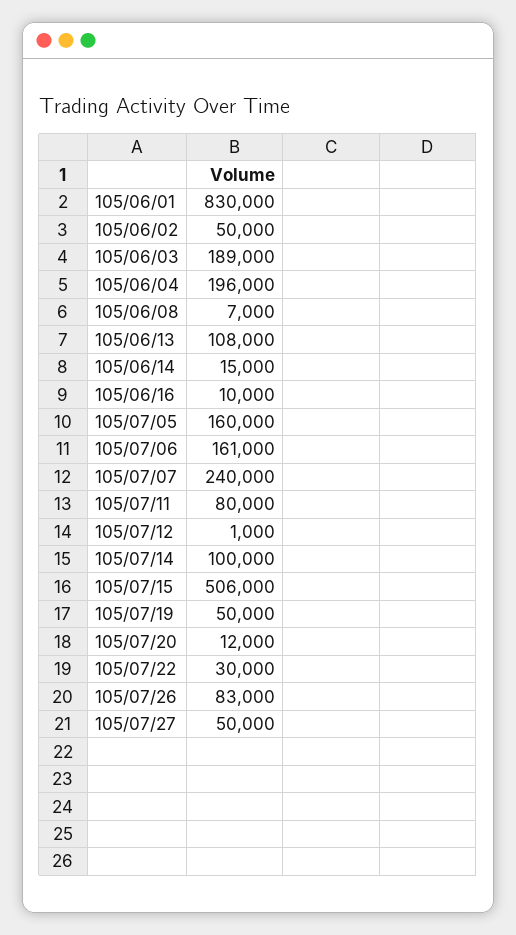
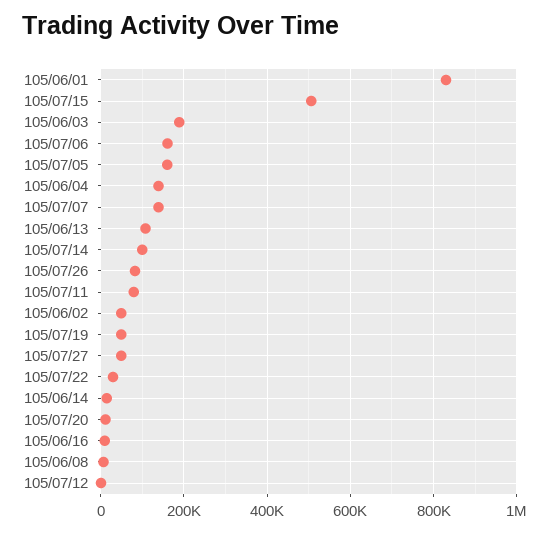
  {
    "105/06/01": 830000,
    "105/06/02": 50000,
    "105/06/03": 189000,
-   "105/06/04": 196000,
+   "105/06/04": 140000,
    "105/06/08": 7000,
    "105/06/13": 108000,
    "105/06/14": 15000,
    "105/06/16": 10000,
    "105/07/05": 160000,
    "105/07/06": 161000,
-   "105/07/07": 240000,
+   "105/07/07": 140000,
    "105/07/11": 80000,
    "105/07/12": 1000,
    "105/07/14": 100000,
    "105/07/15": 506000,
    "105/07/19": 50000,
    "105/07/20": 12000,
    "105/07/22": 30000,
    "105/07/26": 83000,
    "105/07/27": 50000
  }

